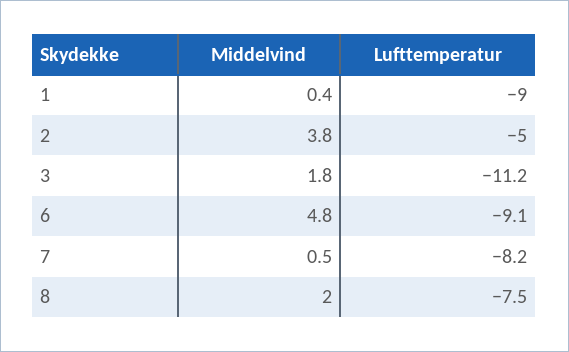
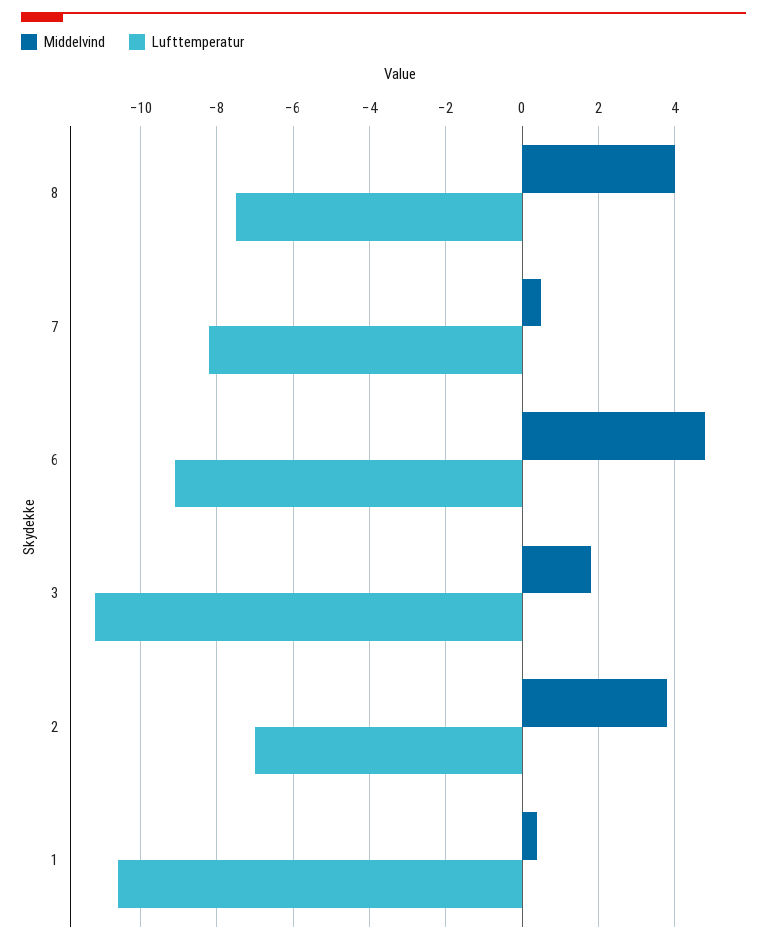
  {
    "Middelvind": {
      "1": 0.4,
      "2": 3.8,
      "3": 1.8,
      "6": 4.8,
      "7": 0.5,
-     "8": 2
+     "8": 4
    },
    "Lufttemperatur": {
-     "1": -9,
+     "1": -10.5,
-     "2": -5,
+     "2": -7,
      "3": -11.2,
      "6": -9.1,
      "7": -8.2,
      "8": -7.5
    }
  }

